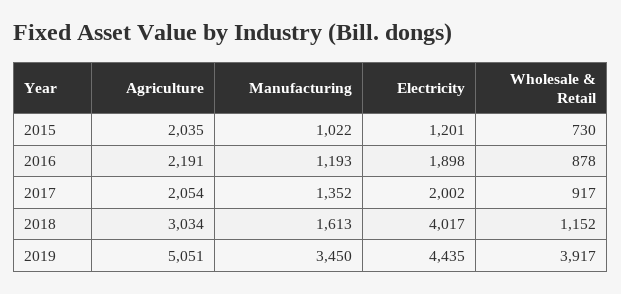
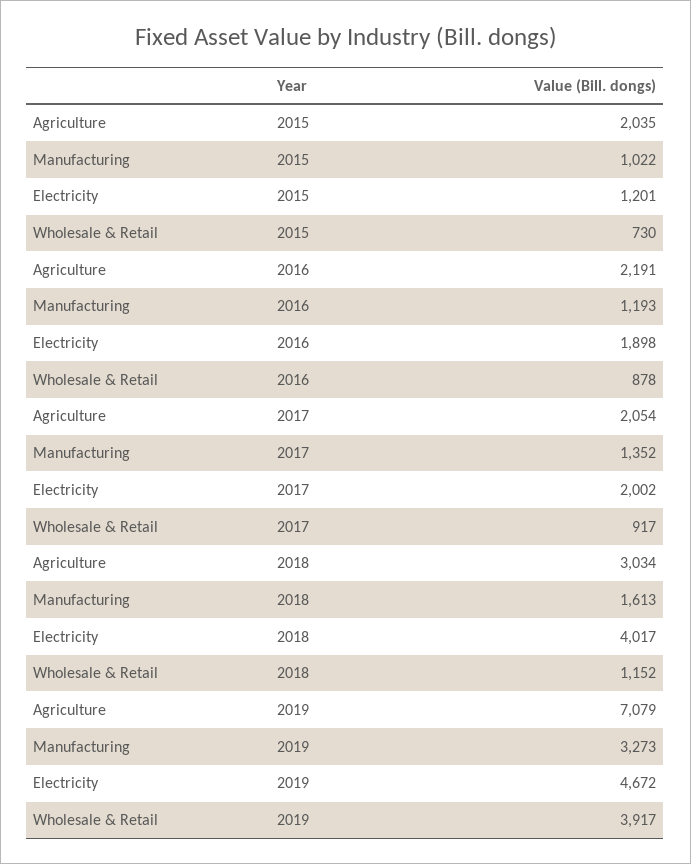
  {
    "Agriculture": {
      "2015": 2035,
      "2016": 2191,
      "2017": 2054,
      "2018": 3034,
-     "2019": 5051
+     "2019": 7079
    },
    "Manufacturing": {
      "2015": 1022,
      "2016": 1193,
      "2017": 1352,
      "2018": 1613,
-     "2019": 3450
+     "2019": 3273
    },
    "Electricity": {
      "2015": 1201,
      "2016": 1898,
      "2017": 2002,
      "2018": 4017,
-     "2019": 4435
+     "2019": 4672
    },
    "Wholesale & Retail": {
      "2015": 730,
      "2016": 878,
      "2017": 917,
      "2018": 1152,
      "2019": 3917
    }
  }

